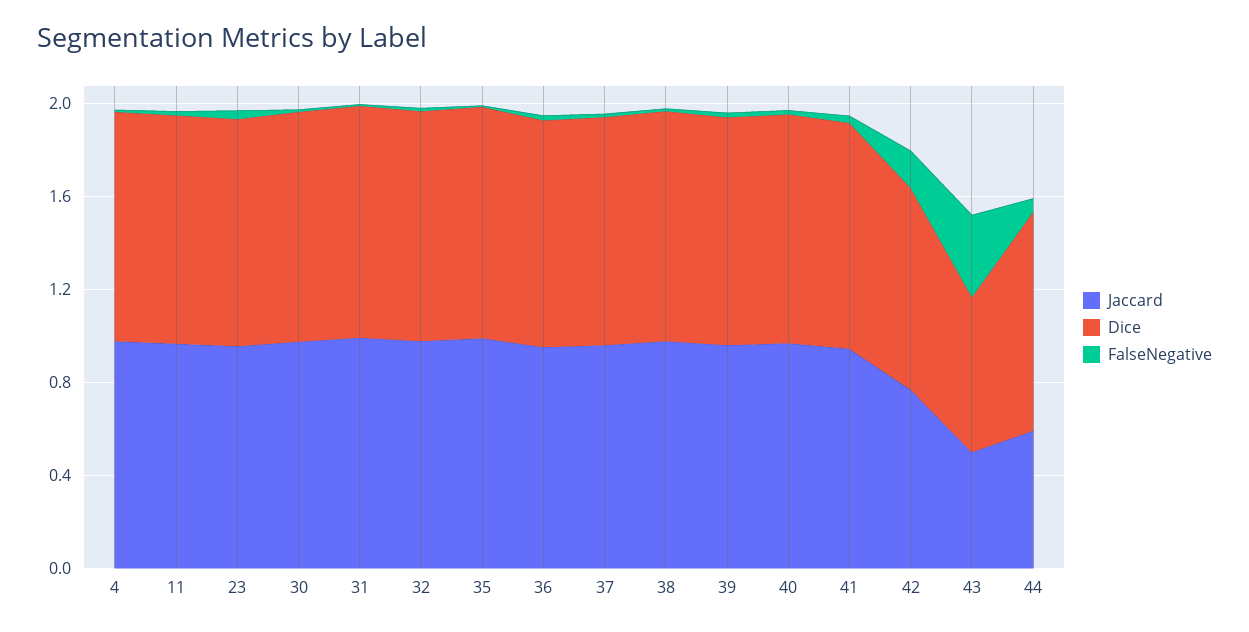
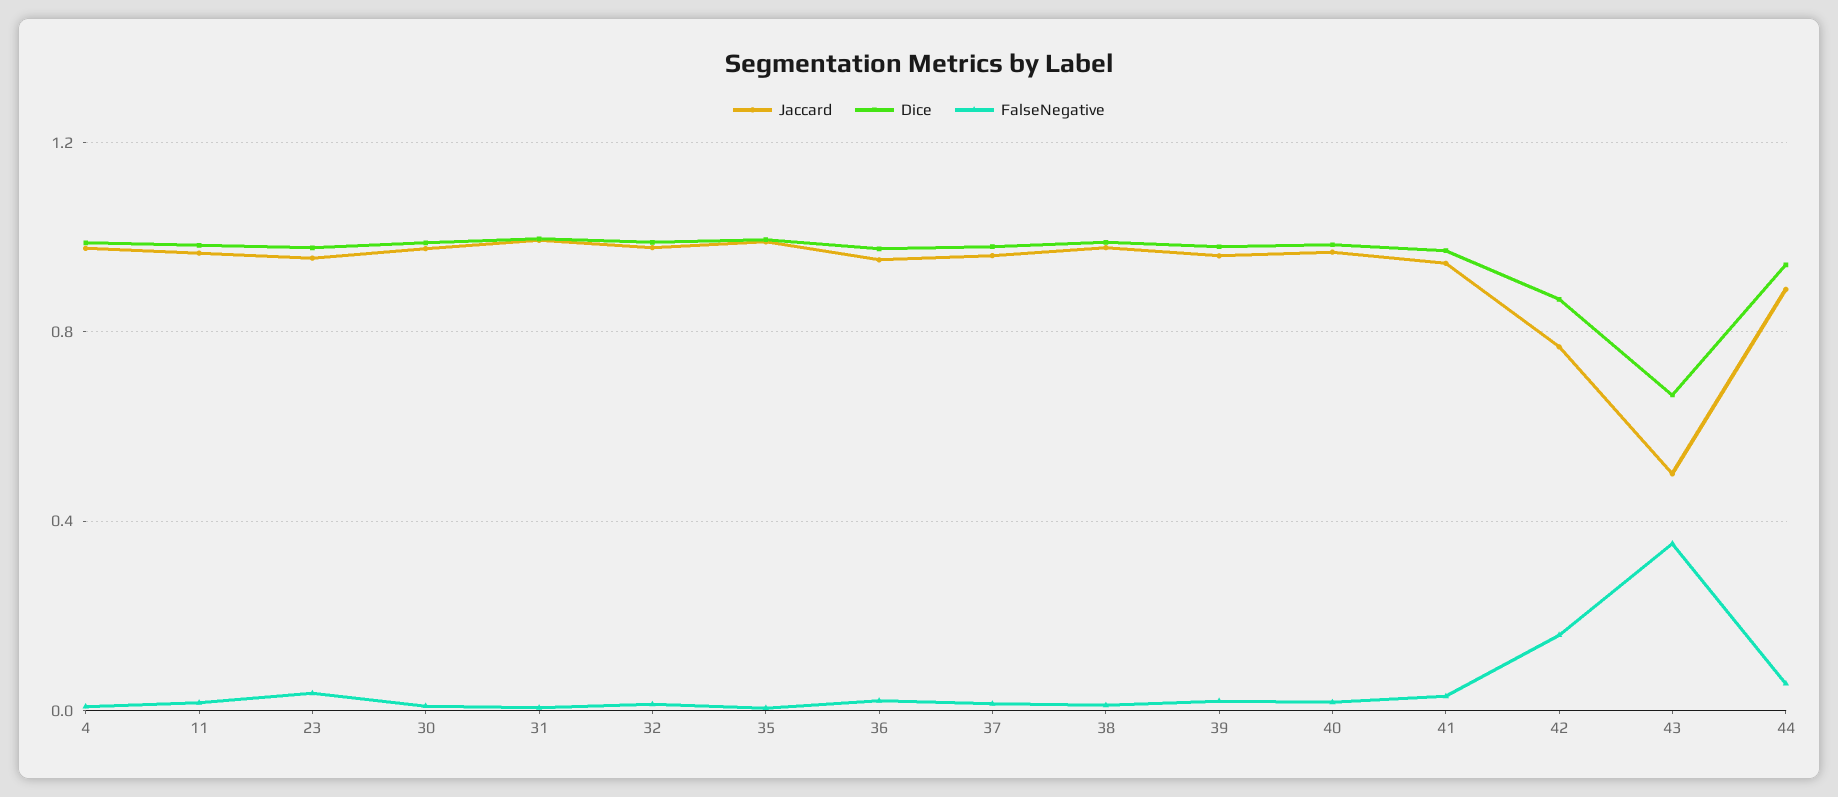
  {
    "Jaccard": {
      "4": 1,
      "11": 0.95,
      "23": 0.95,
      "30": 1,
      "31": 1,
      "32": 1,
      "35": 1,
      "36": 0.95,
      "37": 0.95,
      "38": 1,
      "39": 0.95,
      "40": 0.95,
      "41": 0.95,
      "42": 0.75,
      "43": 0.5,
-     "44": 0.6
+     "44": 0.9
    },
    "Dice": {
      "4": 1,
      "11": 1,
      "23": 1,
      "30": 1,
      "31": 1,
      "32": 1,
      "35": 1,
      "36": 1,
      "37": 1,
      "38": 1,
      "39": 1,
      "40": 1,
      "41": 0.95,
      "42": 0.85,
      "43": 0.65,
      "44": 0.95
    },
    "FalseNegative": {
      "4": 0,
      "11": 0,
      "23": 0.05,
      "30": 0,
      "31": 0,
      "32": 0,
      "35": 0,
      "36": 0,
      "37": 0,
      "38": 0,
      "39": 0,
      "40": 0,
      "41": 0.05,
      "42": 0.15,
      "43": 0.35,
      "44": 0.05
    }
  }

